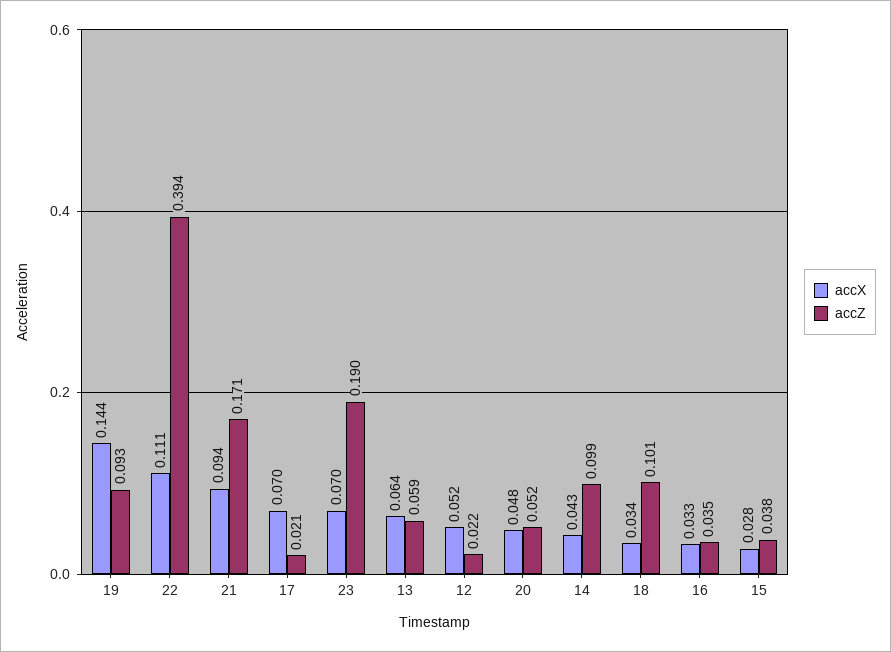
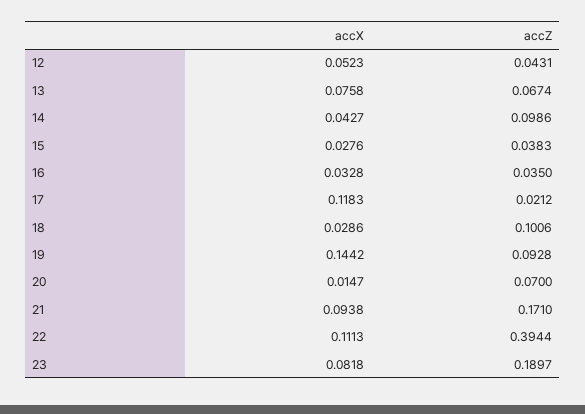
  {
    "accX": {
      "19": 0.1442,
      "22": 0.1113,
      "21": 0.0938,
-     "17": 0.07,
+     "17": 0.1183,
-     "23": 0.07,
+     "23": 0.0818,
-     "13": 0.064,
+     "13": 0.0758,
      "12": 0.0523,
-     "20": 0.048,
+     "20": 0.0147,
      "14": 0.0427,
-     "18": 0.034,
+     "18": 0.0286,
      "16": 0.0328,
      "15": 0.0276
    },
    "accZ": {
      "19": 0.0928,
      "22": 0.3944,
      "21": 0.171,
      "17": 0.0212,
      "23": 0.1897,
-     "13": 0.059,
+     "13": 0.0674,
-     "12": 0.022,
+     "12": 0.0431,
-     "20": 0.052,
+     "20": 0.07,
      "14": 0.0986,
      "18": 0.1006,
      "16": 0.035,
      "15": 0.0383
    }
  }

